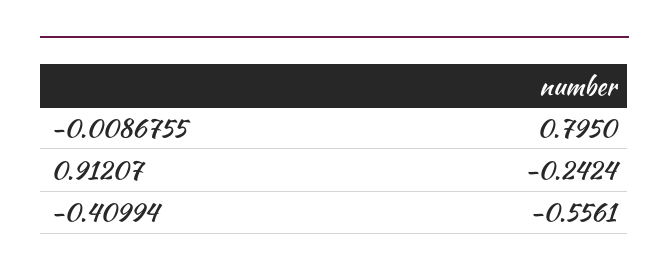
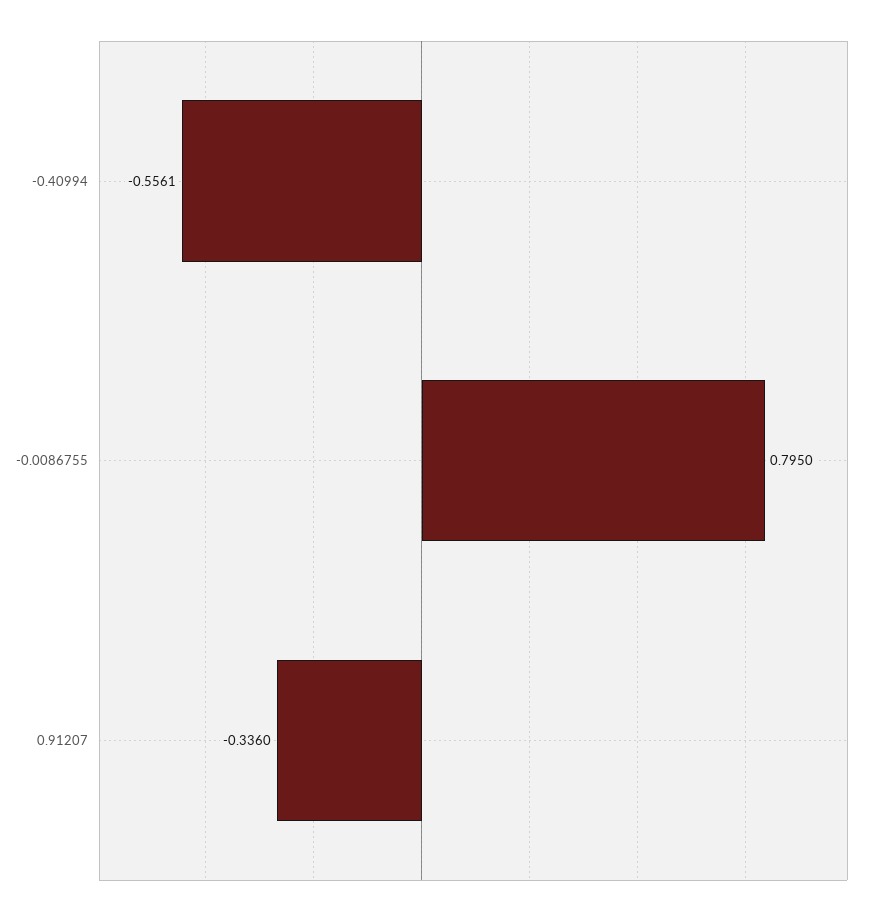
  {
    "-0.0086755": 0.795,
-   "0.91207": -0.2424,
+   "0.91207": -0.336,
    "-0.40994": -0.5561
  }

